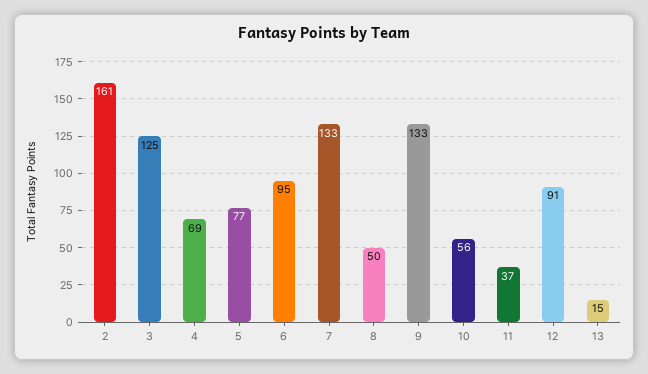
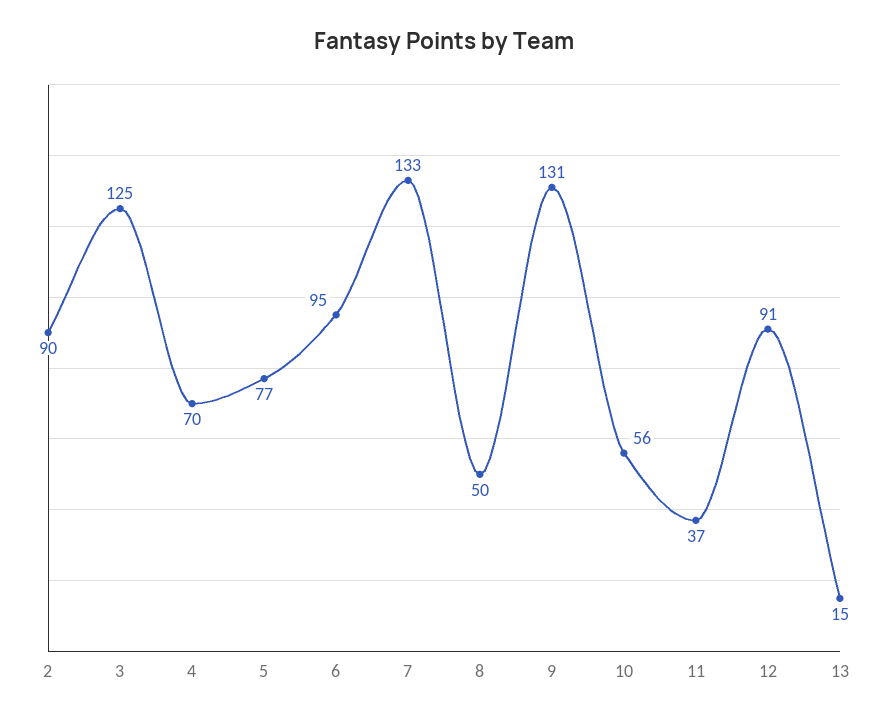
  {
-   "2": 161,
+   "2": 90,
    "3": 125,
-   "4": 69,
+   "4": 70,
    "5": 77,
    "6": 95,
    "7": 133,
    "8": 50,
-   "9": 133,
+   "9": 131,
    "10": 56,
    "11": 37,
    "12": 91,
    "13": 15
  }

